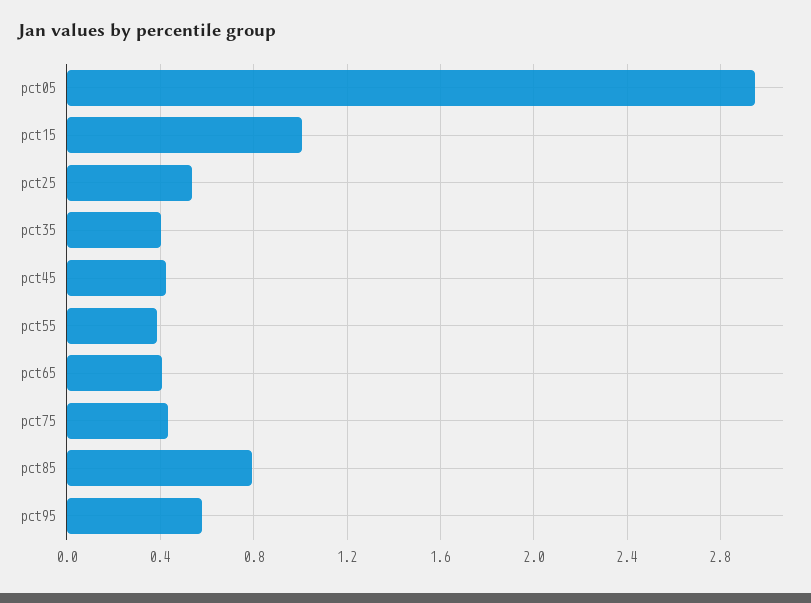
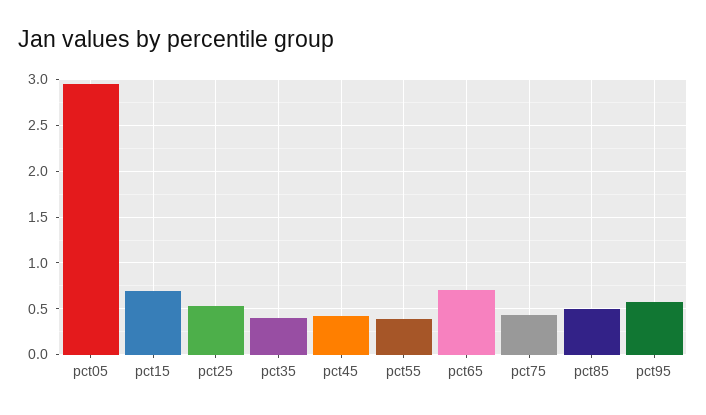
  {
    "pct05": 2.95,
-   "pct15": 1,
+   "pct15": 0.7,
    "pct25": 0.55,
    "pct35": 0.4,
    "pct45": 0.45,
    "pct55": 0.4,
-   "pct65": 0.4,
+   "pct65": 0.7,
    "pct75": 0.45,
-   "pct85": 0.8,
+   "pct85": 0.5,
    "pct95": 0.6
  }

